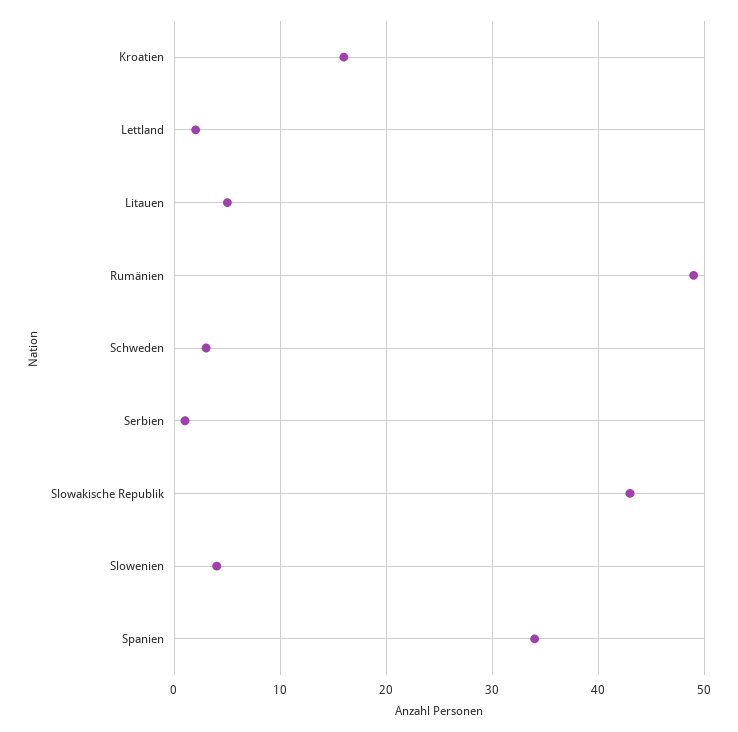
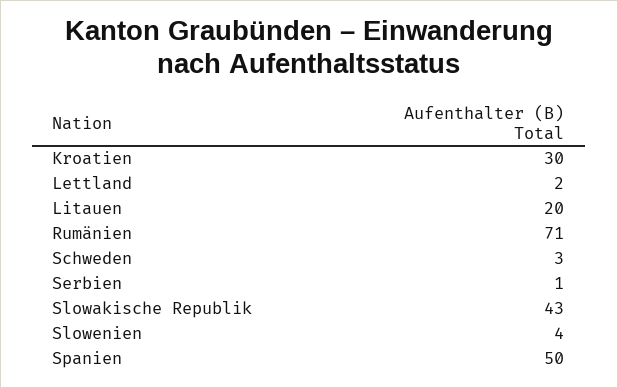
  {
-   "Kroatien": 16,
+   "Kroatien": 30,
    "Lettland": 2,
-   "Litauen": 5,
+   "Litauen": 20,
-   "Rumänien": 49,
+   "Rumänien": 71,
    "Schweden": 3,
    "Serbien": 1,
    "Slowakische Republik": 43,
    "Slowenien": 4,
-   "Spanien": 34
+   "Spanien": 50
  }

